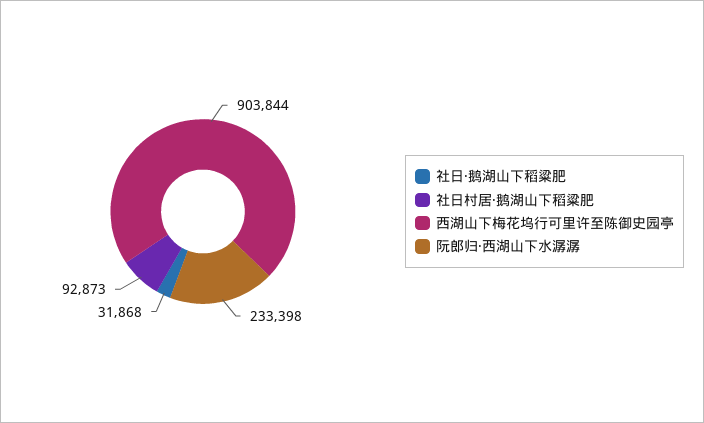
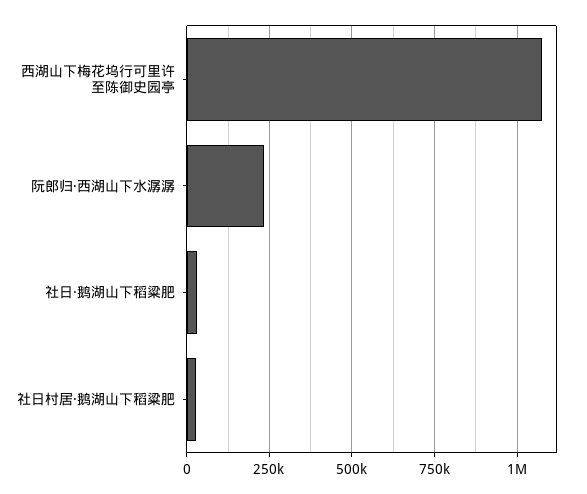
  {
    "社日·鹅湖山下稻粱肥": 31868,
-   "社日村居·鹅湖山下稻粱肥": 92873,
+   "社日村居·鹅湖山下稻粱肥": 25000,
-   "西湖山下梅花坞行可里许至陈御史园亭": 903844,
+   "西湖山下梅花坞行可里许至陈御史园亭": 1075000,
    "阮郎归·西湖山下水潺潺": 233398
  }

